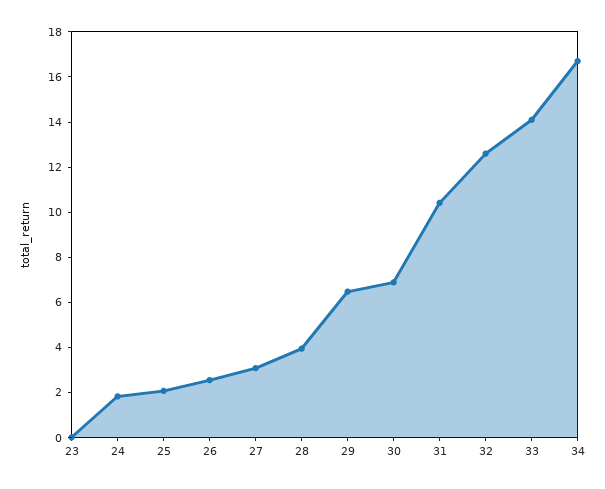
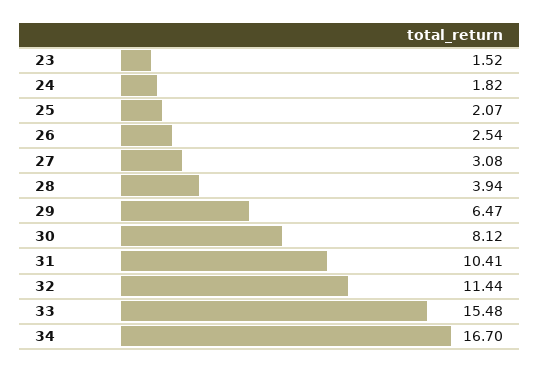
  {
-   "23": 0,
+   "23": 1.52,
    "24": 1.82,
    "25": 2.07,
    "26": 2.54,
    "27": 3.08,
    "28": 3.94,
    "29": 6.47,
-   "30": 7,
+   "30": 8.12,
    "31": 10.41,
-   "32": 12.5,
+   "32": 11.44,
-   "33": 14,
+   "33": 15.48,
    "34": 16.7
  }

